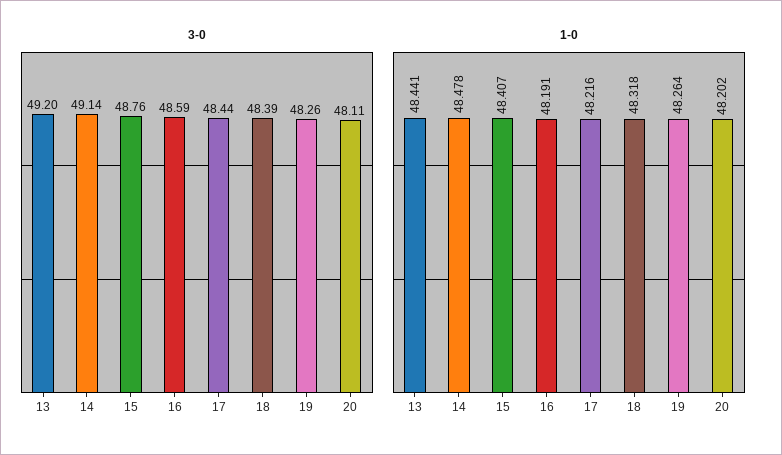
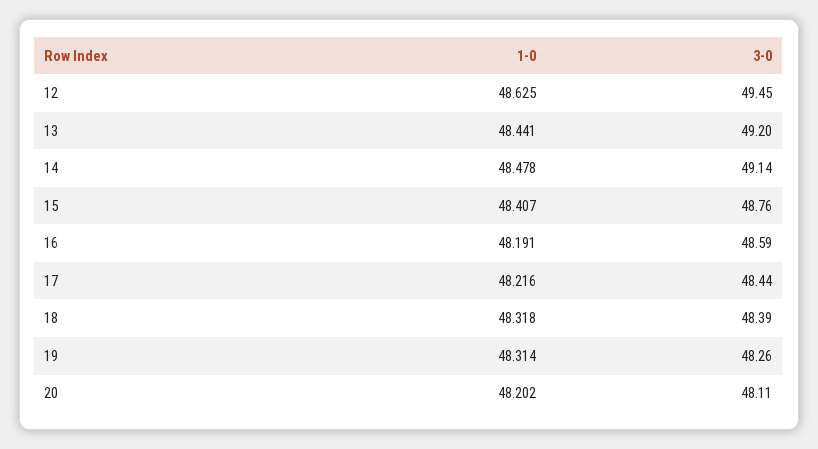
  {
    "3-0": {
      "13": 49.2,
      "14": 49.14,
      "15": 48.76,
      "16": 48.59,
      "17": 48.44,
      "18": 48.39,
      "19": 48.26,
-     "20": 48.11
+     "20": 48.11,
+     "12": 49.45
    },
    "1-0": {
      "13": 48.441,
      "14": 48.478,
      "15": 48.407,
      "16": 48.191,
      "17": 48.216,
      "18": 48.318,
-     "19": 48.264,
+     "19": 48.314,
-     "20": 48.202
+     "20": 48.202,
+     "12": 48.625
    }
  }

